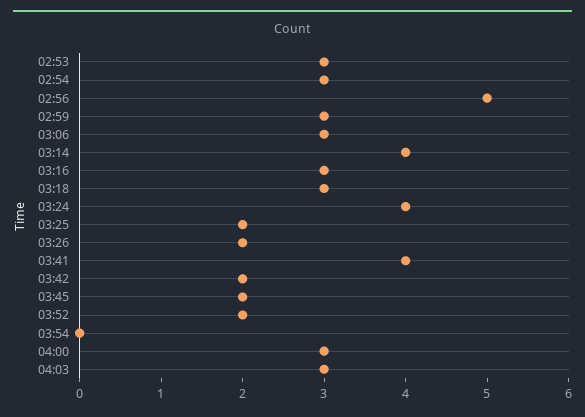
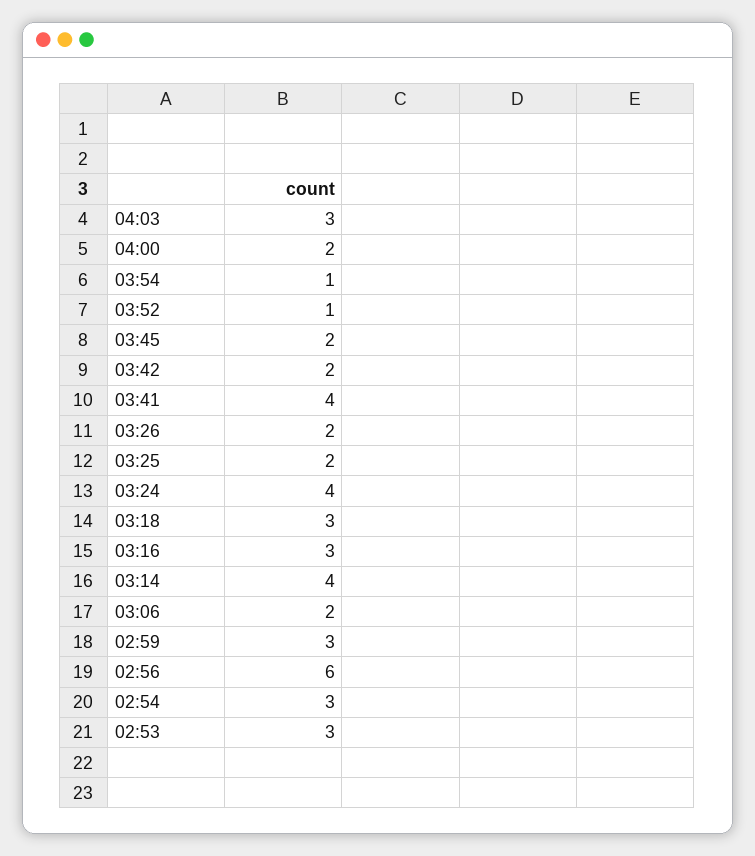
  {
    "02:53": 3,
    "02:54": 3,
-   "02:56": 5,
+   "02:56": 6,
    "02:59": 3,
-   "03:06": 3,
+   "03:06": 2,
    "03:14": 4,
    "03:16": 3,
    "03:18": 3,
    "03:24": 4,
    "03:25": 2,
    "03:26": 2,
    "03:41": 4,
    "03:42": 2,
    "03:45": 2,
-   "03:52": 2,
+   "03:52": 1,
-   "03:54": 0,
+   "03:54": 1,
-   "04:00": 3,
+   "04:00": 2,
    "04:03": 3
  }

